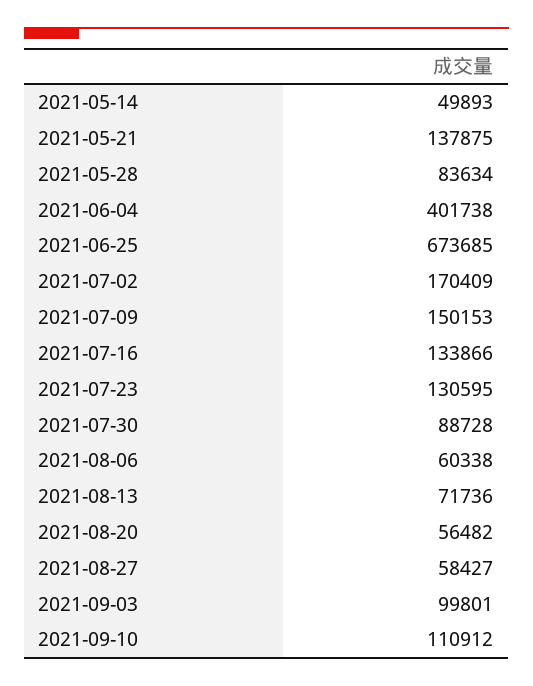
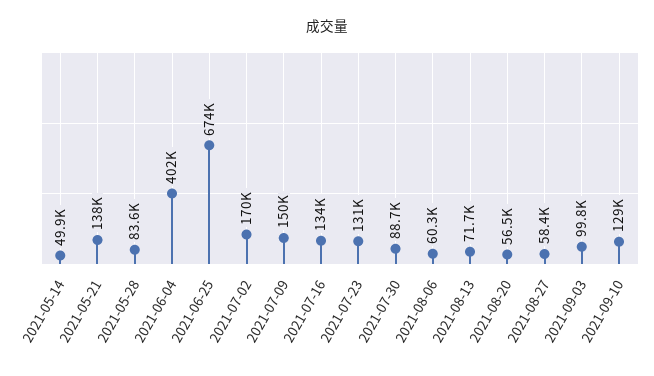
  {
    "2021-05-14": 49893,
    "2021-05-21": 137875,
    "2021-05-28": 83634,
    "2021-06-04": 401738,
    "2021-06-25": 673685,
    "2021-07-02": 170409,
    "2021-07-09": 150153,
    "2021-07-16": 133866,
    "2021-07-23": 130595,
    "2021-07-30": 88728,
    "2021-08-06": 60338,
    "2021-08-13": 71736,
    "2021-08-20": 56482,
    "2021-08-27": 58427,
    "2021-09-03": 99801,
-   "2021-09-10": 110912
+   "2021-09-10": 129000
  }

